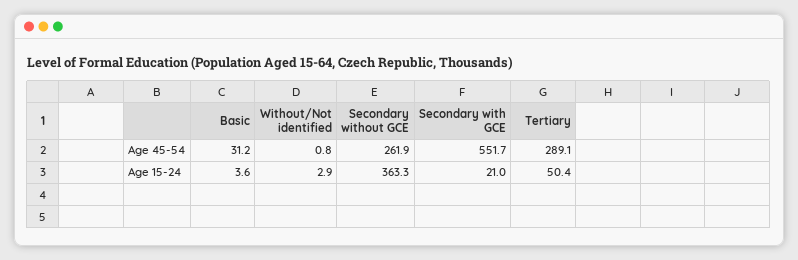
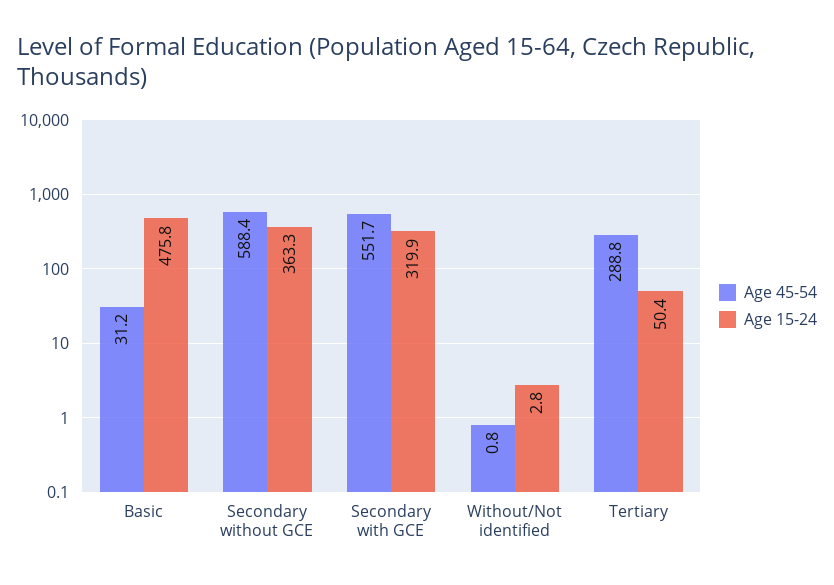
  {
    "Age 45-54": {
      "Basic": 31.2,
      "Without/Not identified": 0.8,
-     "Secondary without GCE": 261.9,
+     "Secondary without GCE": 588.4,
      "Secondary with GCE": 551.7,
-     "Tertiary": 289.1
+     "Tertiary": 288.8
    },
    "Age 15-24": {
-     "Basic": 3.6,
+     "Basic": 475.8,
-     "Without/Not identified": 2.9,
+     "Without/Not identified": 2.8,
      "Secondary without GCE": 363.3,
-     "Secondary with GCE": 21,
+     "Secondary with GCE": 319.9,
      "Tertiary": 50.4
    }
  }

